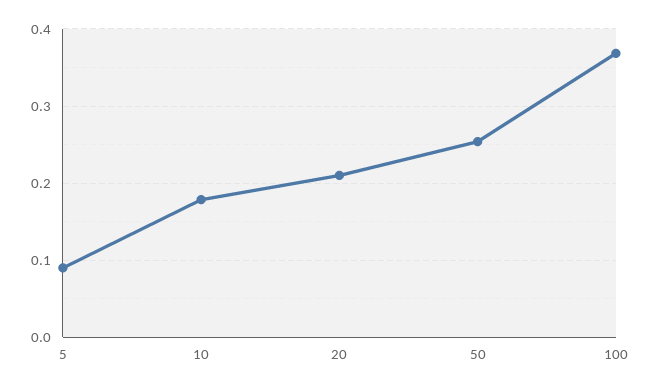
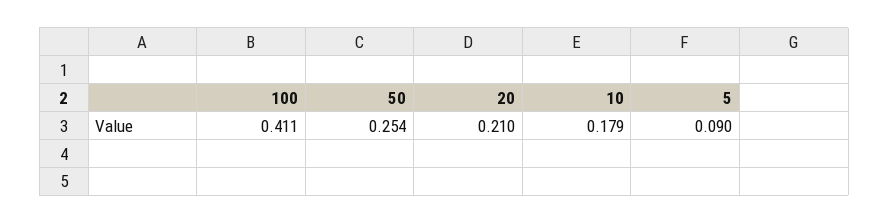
  {
    "5": 0.09,
    "10": 0.179,
    "20": 0.21,
    "50": 0.254,
-   "100": 0.37
+   "100": 0.411
  }

